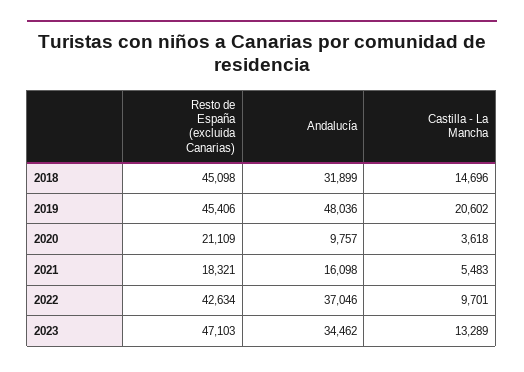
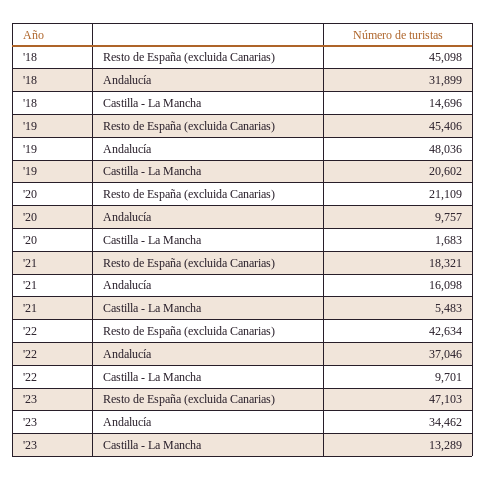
  {
    "Resto de España (excluida Canarias)": {
      "2018": 45098,
      "2019": 45406,
      "2020": 21109,
      "2021": 18321,
      "2022": 42634,
      "2023": 47103
    },
    "Andalucía": {
      "2018": 31899,
      "2019": 48036,
      "2020": 9757,
      "2021": 16098,
      "2022": 37046,
      "2023": 34462
    },
    "Castilla - La Mancha": {
      "2018": 14696,
      "2019": 20602,
-     "2020": 3618,
+     "2020": 1683,
      "2021": 5483,
      "2022": 9701,
      "2023": 13289
    }
  }

